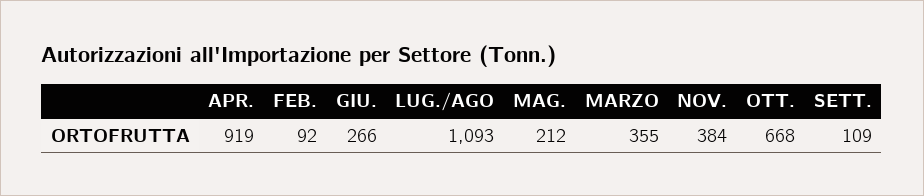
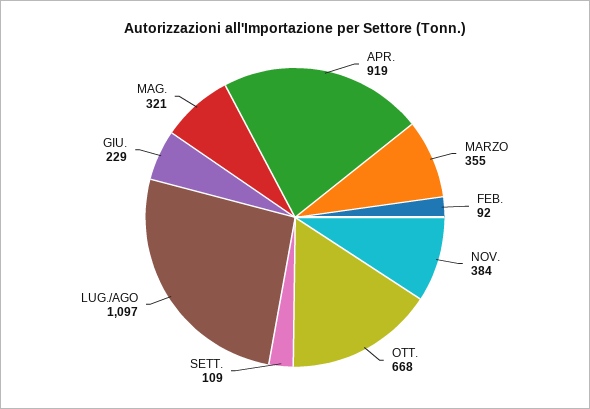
  {
    "APR.": 919,
    "FEB.": 92,
-   "GIU.": 266,
+   "GIU.": 229,
-   "LUG./AGO": 1093,
+   "LUG./AGO": 1097,
-   "MAG.": 212,
+   "MAG.": 321,
    "MARZO": 355,
    "NOV.": 384,
    "OTT.": 668,
    "SETT.": 109
  }

